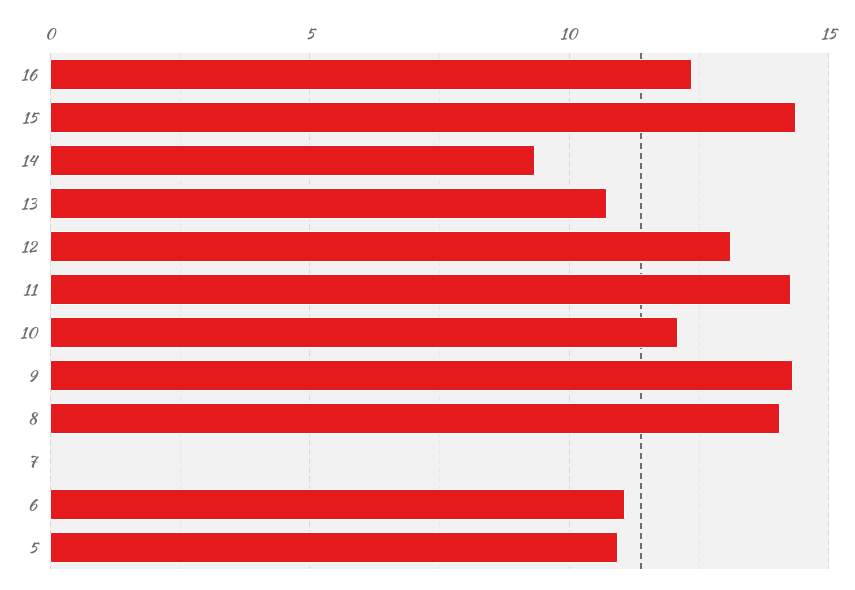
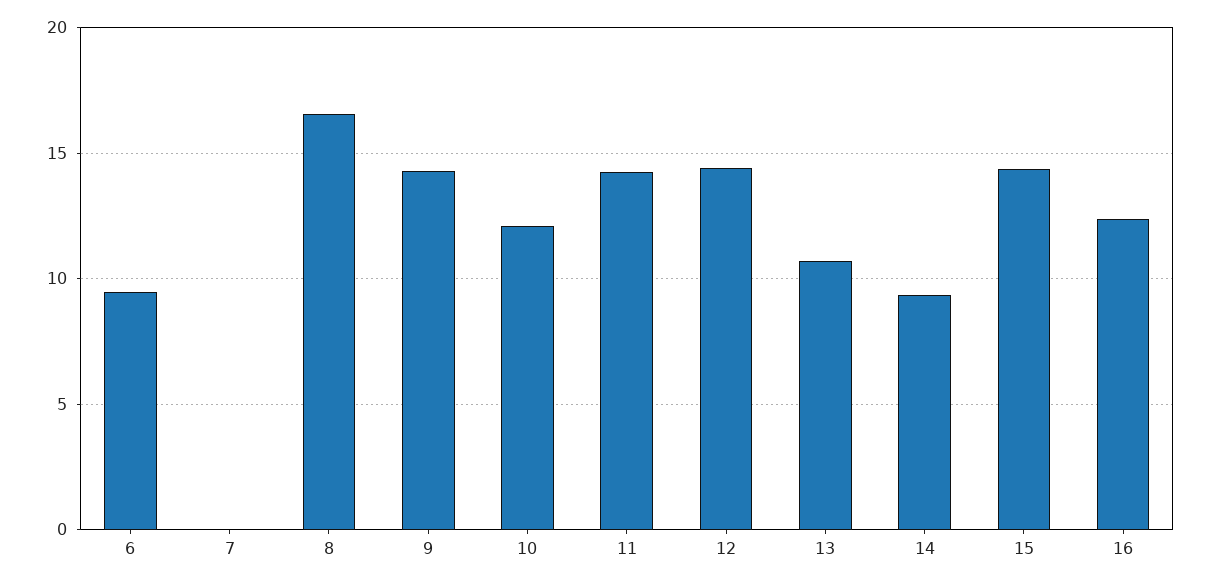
  {
    "16": 12.5,
    "15": 14.5,
    "14": 9.5,
    "13": 10.5,
-   "12": 13,
+   "12": 14.5,
    "11": 14.5,
    "10": 12,
    "9": 14.5,
-   "8": 14,
+   "8": 16.5,
    "7": 0,
-   "6": 11,
+   "6": 9.5
-   "5": 11
  }

